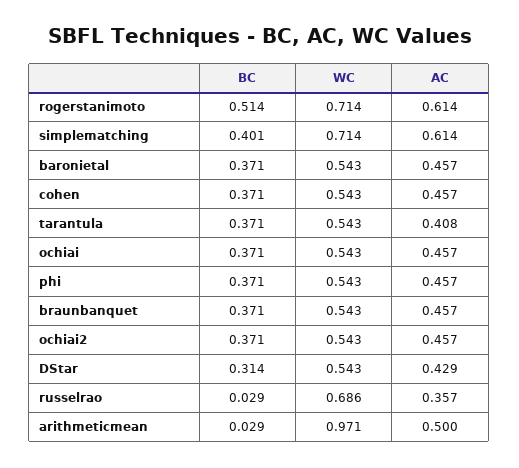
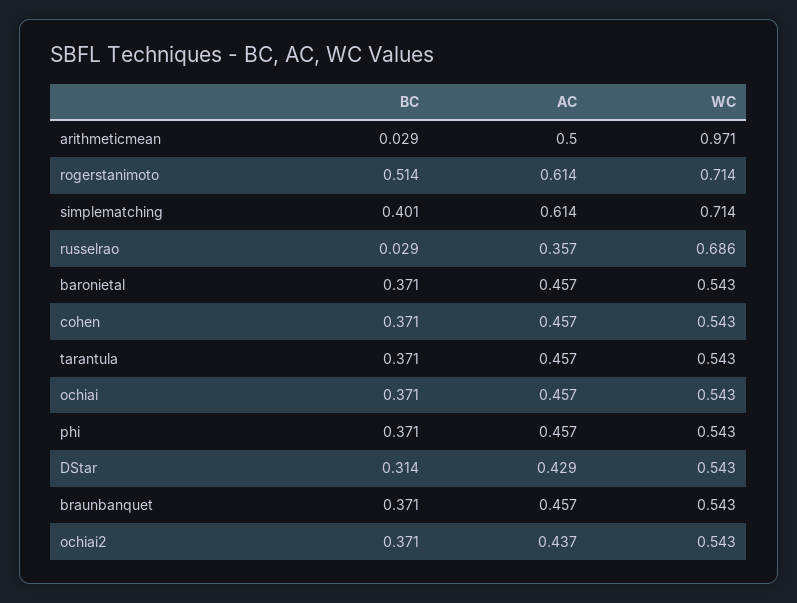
  {
    "BC": {
      "rogerstanimoto": 0.514,
      "simplematching": 0.401,
      "baronietal": 0.371,
      "cohen": 0.371,
      "tarantula": 0.371,
      "ochiai": 0.371,
      "phi": 0.371,
      "braunbanquet": 0.371,
      "ochiai2": 0.371,
      "DStar": 0.314,
      "russelrao": 0.029,
      "arithmeticmean": 0.029
    },
    "WC": {
      "rogerstanimoto": 0.714,
      "simplematching": 0.714,
      "baronietal": 0.543,
      "cohen": 0.543,
      "tarantula": 0.543,
      "ochiai": 0.543,
      "phi": 0.543,
      "braunbanquet": 0.543,
      "ochiai2": 0.543,
      "DStar": 0.543,
      "russelrao": 0.686,
      "arithmeticmean": 0.971
    },
    "AC": {
      "rogerstanimoto": 0.614,
      "simplematching": 0.614,
      "baronietal": 0.457,
      "cohen": 0.457,
-     "tarantula": 0.408,
+     "tarantula": 0.457,
      "ochiai": 0.457,
      "phi": 0.457,
      "braunbanquet": 0.457,
-     "ochiai2": 0.457,
+     "ochiai2": 0.437,
      "DStar": 0.429,
      "russelrao": 0.357,
      "arithmeticmean": 0.5
    }
  }

